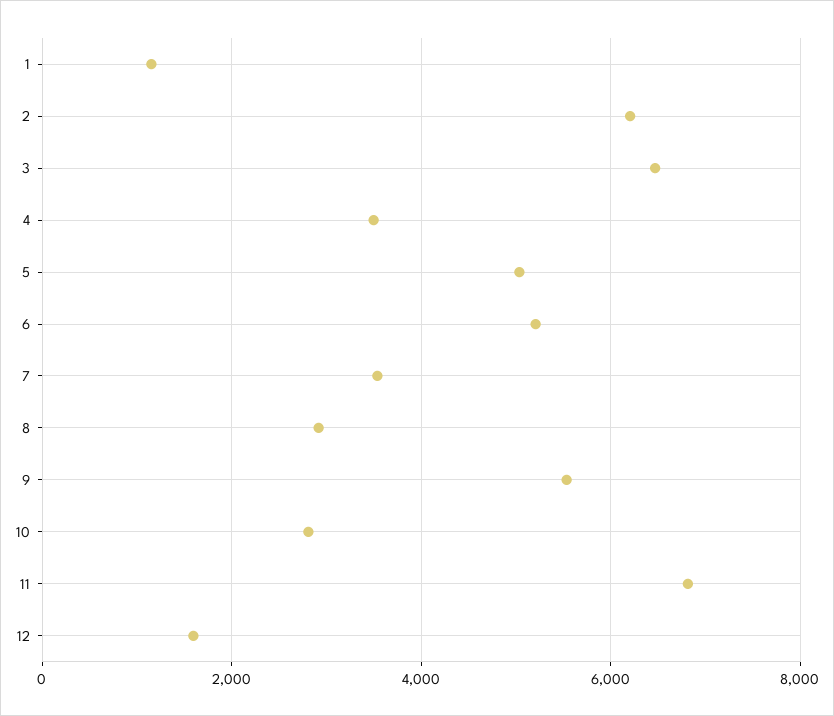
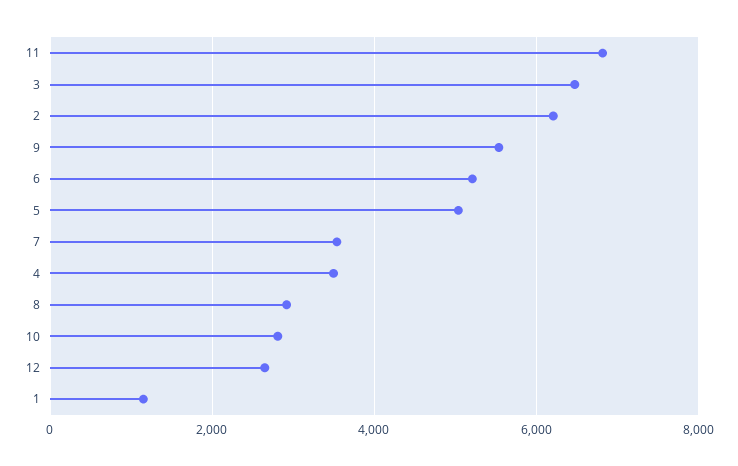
  {
    "1": 1200,
    "2": 6200,
    "3": 6400,
    "4": 3400,
    "5": 5000,
    "6": 5200,
    "7": 3600,
    "8": 3000,
    "9": 5600,
    "10": 2800,
    "11": 6800,
-   "12": 1600
+   "12": 2600
  }

